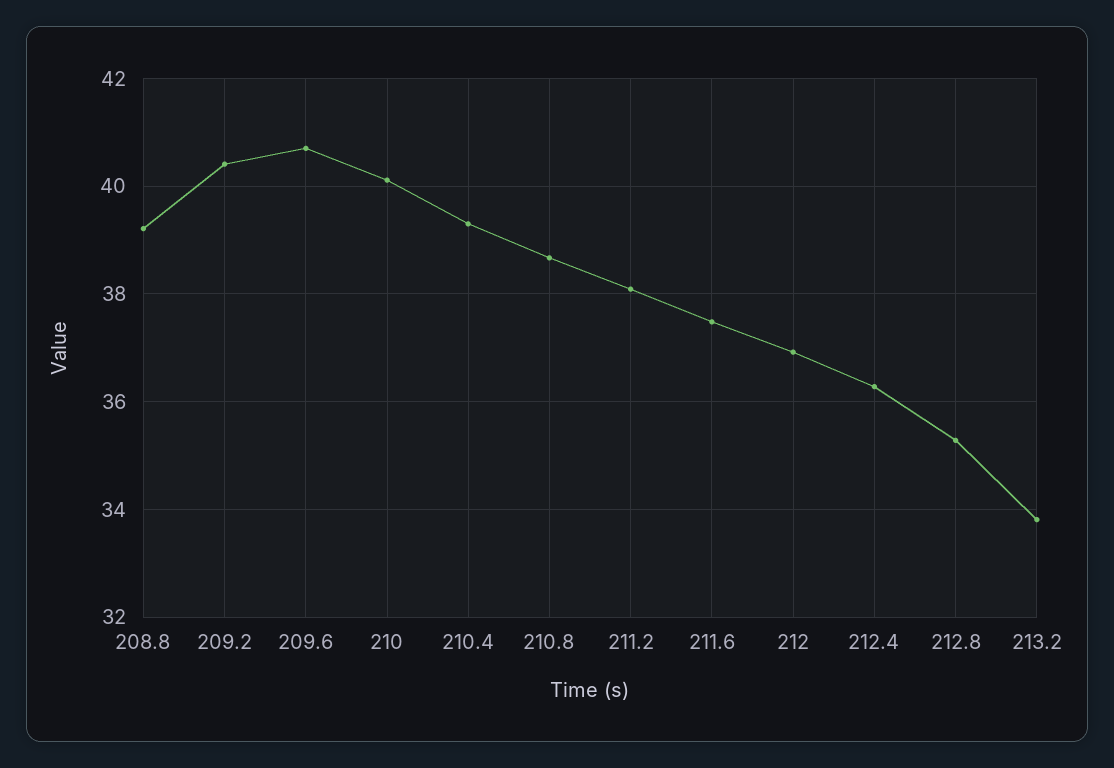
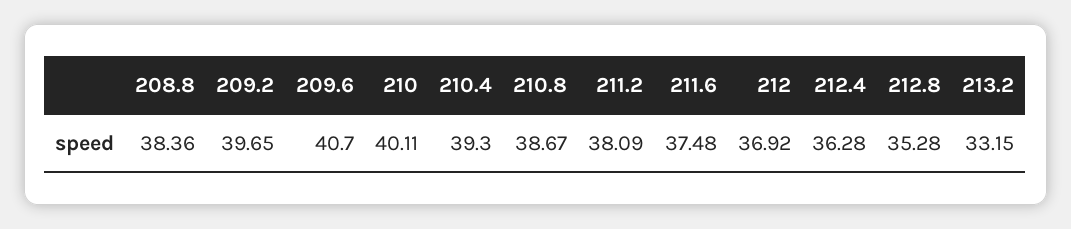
  {
-   "208.8": 39.2,
+   "208.8": 38.36,
-   "209.2": 40.4,
+   "209.2": 39.65,
    "209.6": 40.7,
    "210": 40.11,
    "210.4": 39.3,
    "210.8": 38.67,
    "211.2": 38.09,
    "211.6": 37.48,
    "212": 36.92,
    "212.4": 36.28,
    "212.8": 35.28,
-   "213.2": 33.8
+   "213.2": 33.15
  }

